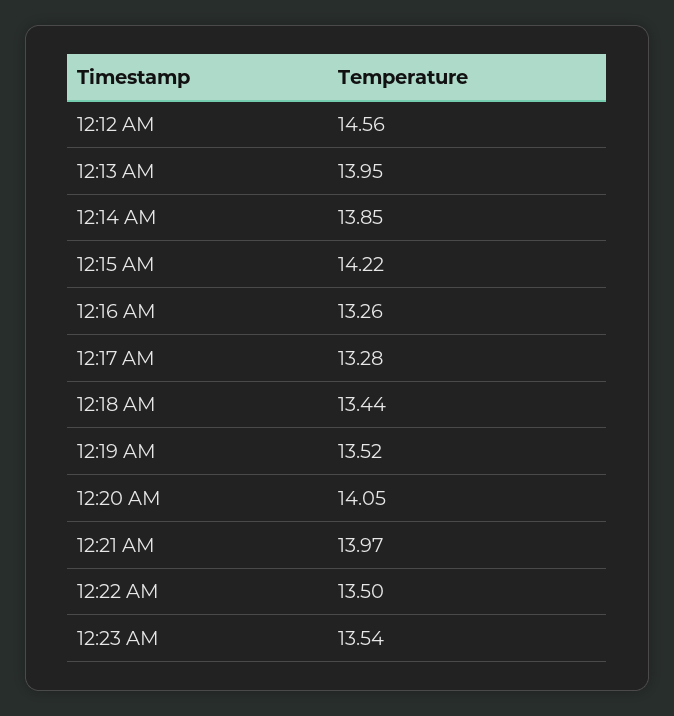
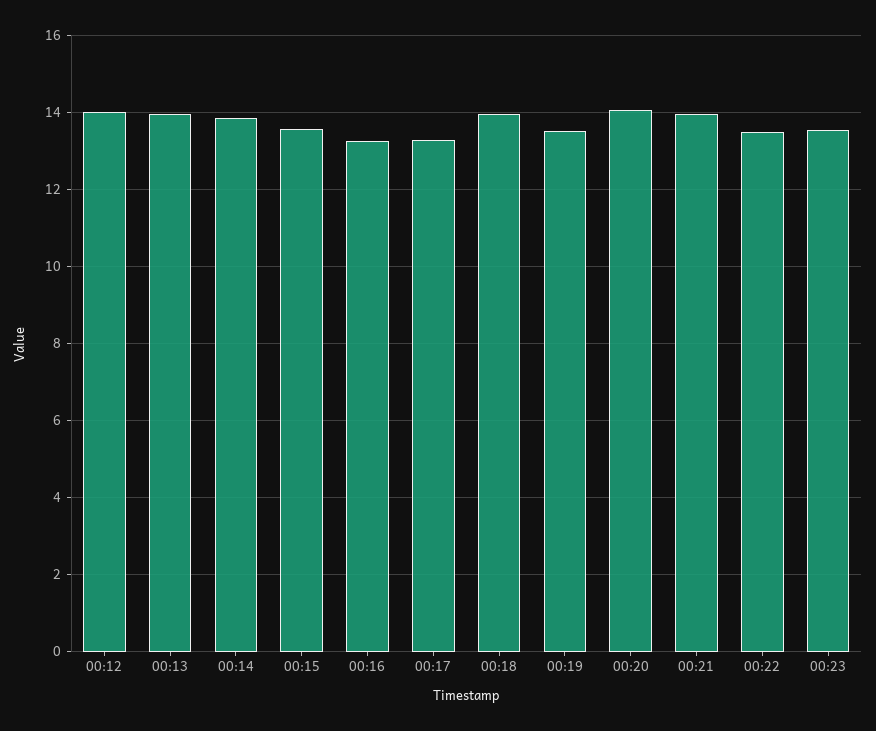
  {
-   "12:12 AM": 14.56,
+   "12:12 AM": 14,
    "12:13 AM": 13.95,
    "12:14 AM": 13.85,
-   "12:15 AM": 14.22,
+   "12:15 AM": 13.6,
    "12:16 AM": 13.26,
    "12:17 AM": 13.28,
-   "12:18 AM": 13.44,
+   "12:18 AM": 14,
    "12:19 AM": 13.52,
    "12:20 AM": 14.05,
    "12:21 AM": 13.97,
    "12:22 AM": 13.5,
    "12:23 AM": 13.54
  }

